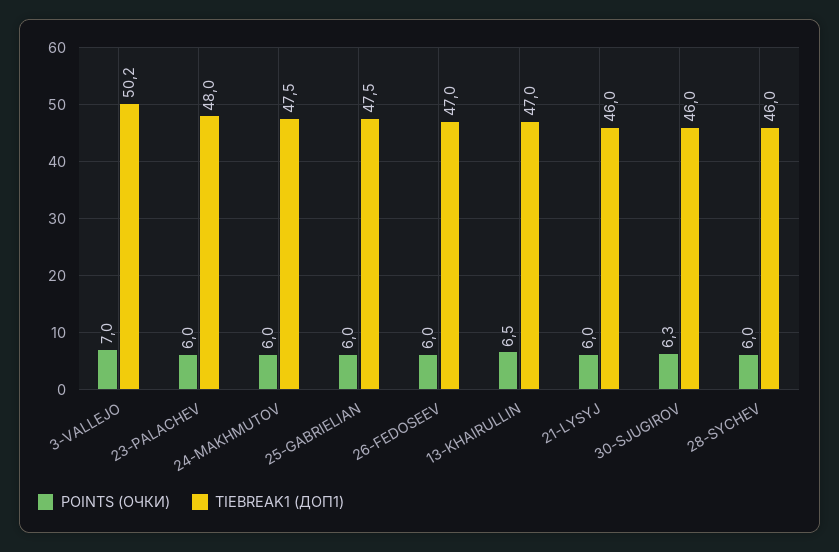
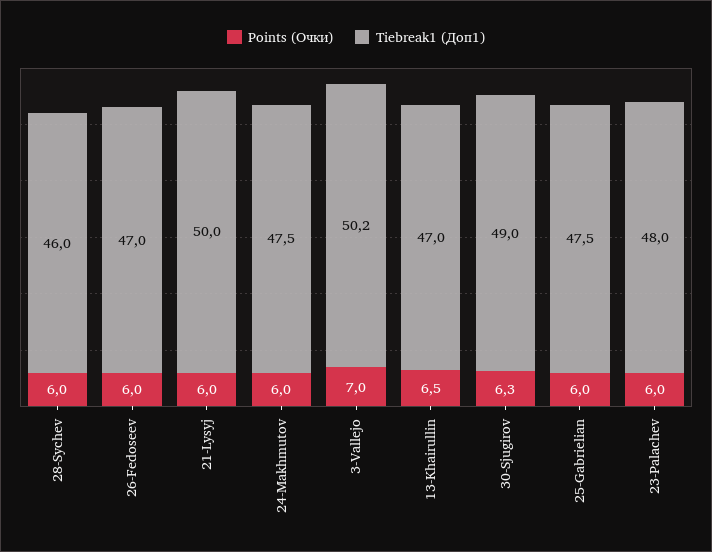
  {
    "POINTS (ОЧКИ)": {
      "3-VALLEJO": 7,
      "23-PALACHEV": 6,
      "24-MAKHMUTOV": 6,
      "25-GABRIELIAN": 6,
      "26-FEDOSEEV": 6,
      "13-KHAIRULLIN": 6.5,
      "21-LYSYJ": 6,
      "30-SJUGIROV": 6.3,
      "28-SYCHEV": 6
    },
    "TIEBREAK1 (ДОП1)": {
      "3-VALLEJO": 50.2,
      "23-PALACHEV": 48,
      "24-MAKHMUTOV": 47.5,
      "25-GABRIELIAN": 47.5,
      "26-FEDOSEEV": 47,
      "13-KHAIRULLIN": 47,
-     "21-LYSYJ": 46,
+     "21-LYSYJ": 50,
-     "30-SJUGIROV": 46,
+     "30-SJUGIROV": 49,
      "28-SYCHEV": 46
    }
  }

